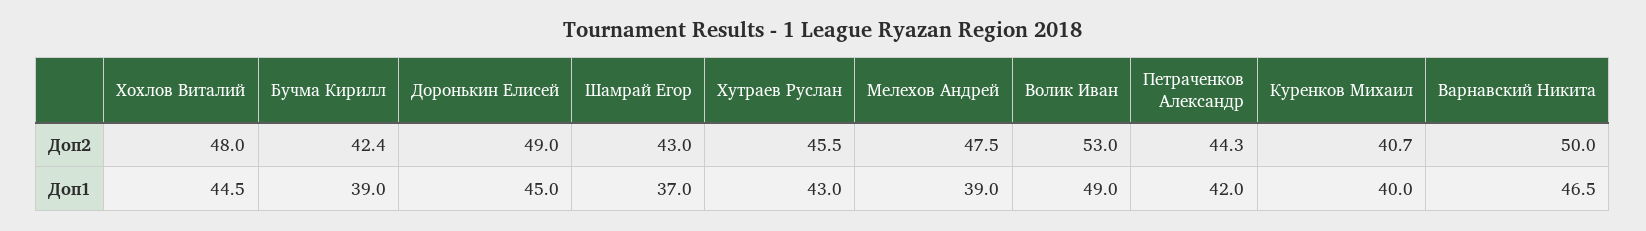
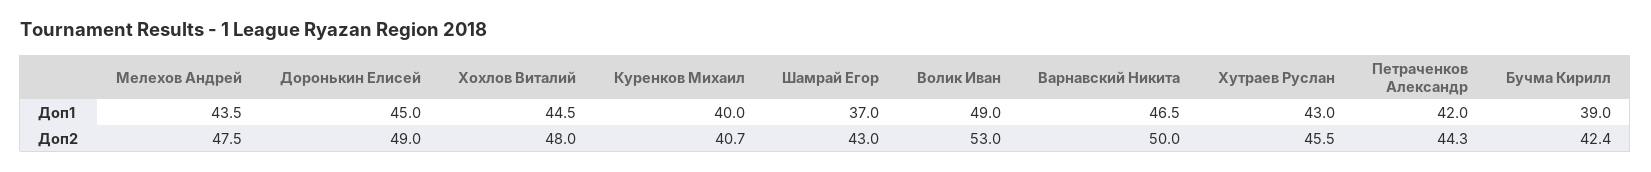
  {
    "Хохлов Виталий": {
      "Доп2": 48,
      "Доп1": 44.5
    },
    "Бучма Кирилл": {
      "Доп2": 42.4,
      "Доп1": 39
    },
    "Доронькин Елисей": {
      "Доп2": 49,
      "Доп1": 45
    },
    "Шамрай Егор": {
      "Доп2": 43,
      "Доп1": 37
    },
    "Хутраев Руслан": {
      "Доп2": 45.5,
      "Доп1": 43
    },
    "Мелехов Андрей": {
      "Доп2": 47.5,
-     "Доп1": 39
+     "Доп1": 43.5
    },
    "Волик Иван": {
      "Доп2": 53,
      "Доп1": 49
    },
    "Петраченков Александр": {
      "Доп2": 44.3,
      "Доп1": 42
    },
    "Куренков Михаил": {
      "Доп2": 40.7,
      "Доп1": 40
    },
    "Варнавский Никита": {
      "Доп2": 50,
      "Доп1": 46.5
    }
  }

